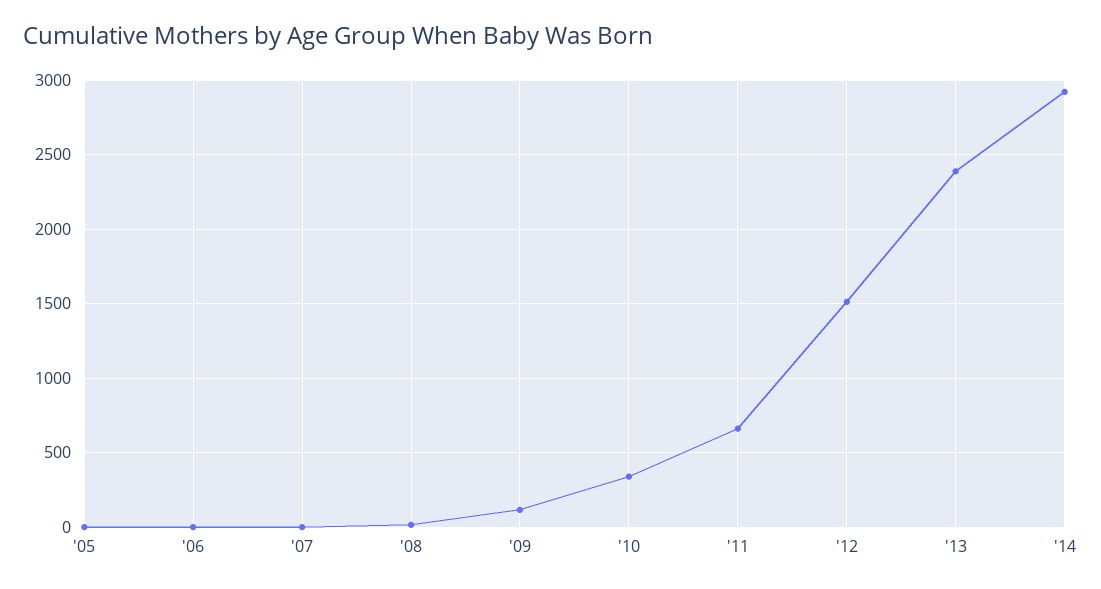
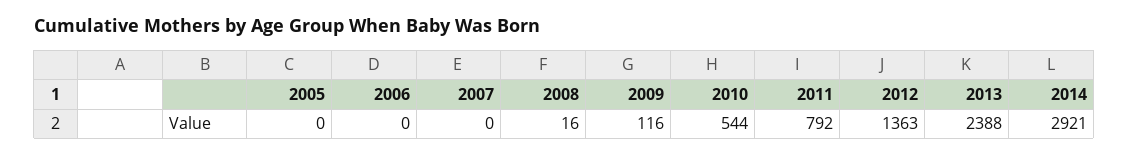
  {
    "'05": 0,
    "'06": 0,
    "'07": 0,
    "'08": 16,
    "'09": 116,
-   "'10": 350,
+   "'10": 544,
-   "'11": 650,
+   "'11": 792,
-   "'12": 1500,
+   "'12": 1363,
    "'13": 2388,
    "'14": 2921
  }

